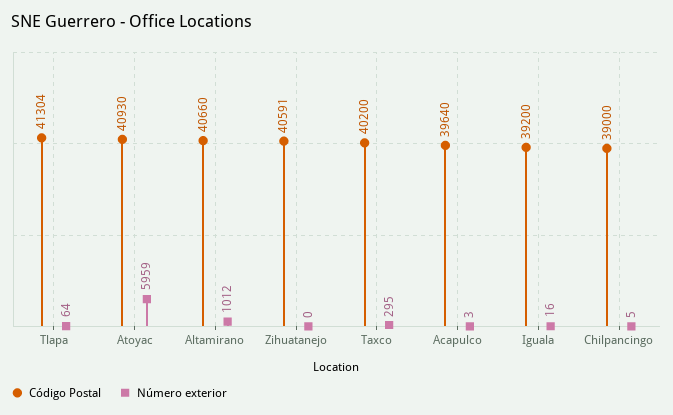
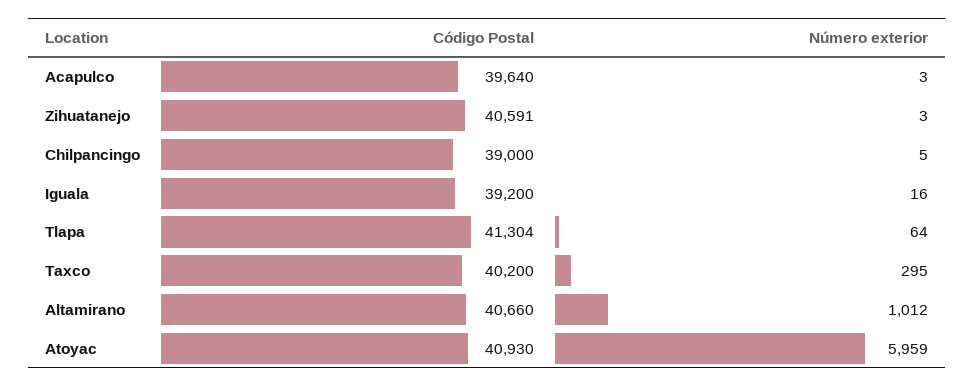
  {
    "Código Postal": {
      "Tlapa": 41304,
      "Atoyac": 40930,
      "Altamirano": 40660,
      "Zihuatanejo": 40591,
      "Taxco": 40200,
      "Acapulco": 39640,
      "Iguala": 39200,
      "Chilpancingo": 39000
    },
    "Número exterior": {
      "Tlapa": 64,
      "Atoyac": 5959,
      "Altamirano": 1012,
-     "Zihuatanejo": 0,
+     "Zihuatanejo": 3,
      "Taxco": 295,
      "Acapulco": 3,
      "Iguala": 16,
      "Chilpancingo": 5
    }
  }

